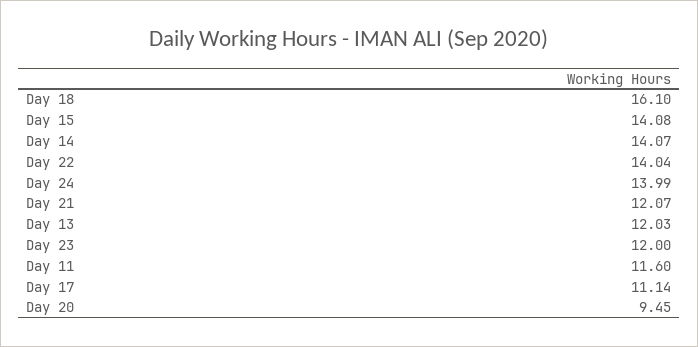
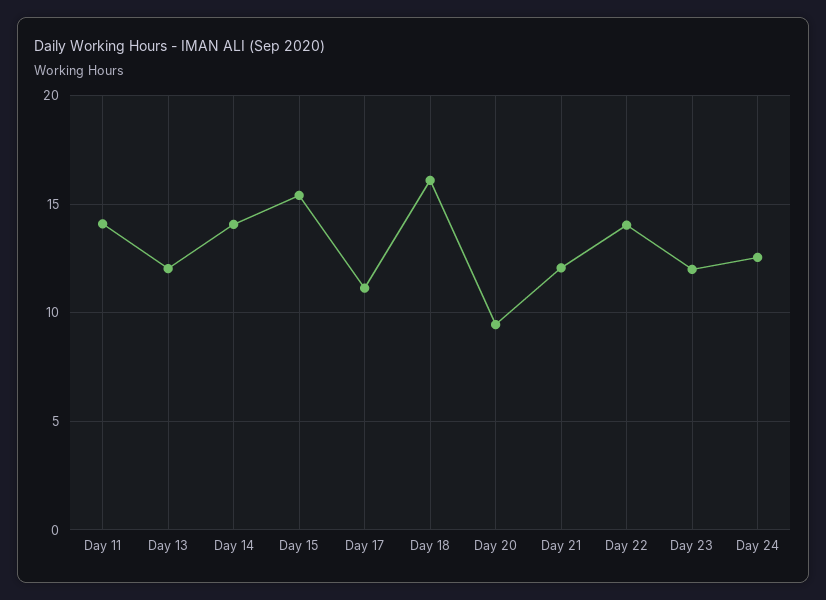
  {
    "Day 18": 16.1,
-   "Day 15": 14.08,
+   "Day 15": 15.5,
    "Day 14": 14.07,
    "Day 22": 14.04,
-   "Day 24": 13.99,
+   "Day 24": 12.5,
    "Day 21": 12.07,
    "Day 13": 12.03,
    "Day 23": 12,
-   "Day 11": 11.6,
+   "Day 11": 14,
    "Day 17": 11.14,
    "Day 20": 9.45
  }

